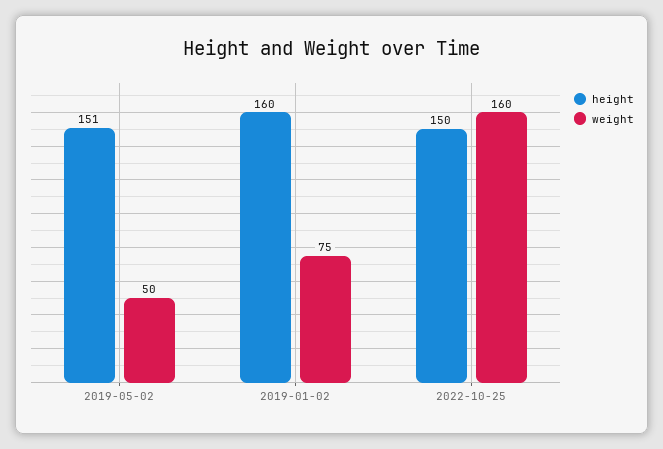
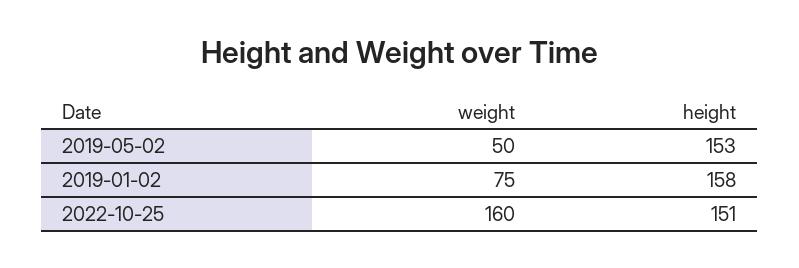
  {
    "height": {
-     "2019-05-02": 151,
+     "2019-05-02": 153,
-     "2019-01-02": 160,
+     "2019-01-02": 158,
-     "2022-10-25": 150
+     "2022-10-25": 151
    },
    "weight": {
      "2019-05-02": 50,
      "2019-01-02": 75,
      "2022-10-25": 160
    }
  }

